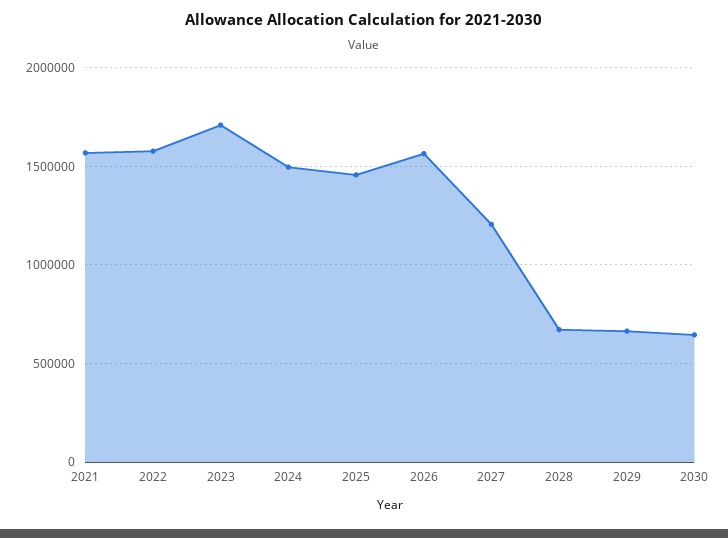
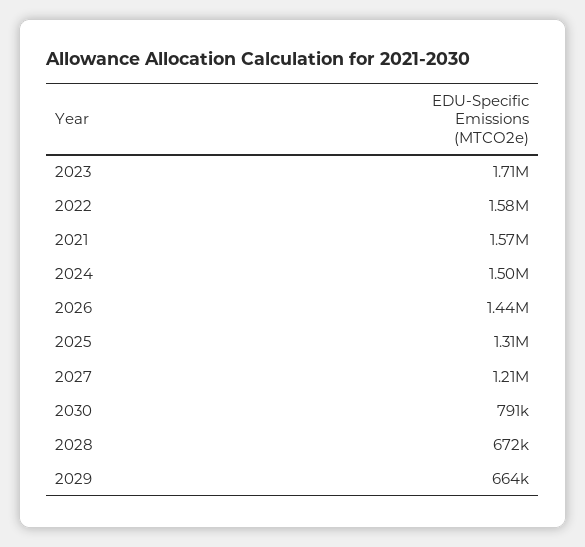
  {
    "2021": 1570000,
    "2022": 1580000,
    "2023": 1710000,
    "2024": 1500000,
-   "2025": 1450000,
+   "2025": 1310000,
-   "2026": 1550000,
+   "2026": 1440000,
    "2027": 1210000,
    "2028": 672000,
    "2029": 664000,
-   "2030": 650000
+   "2030": 791000
  }

